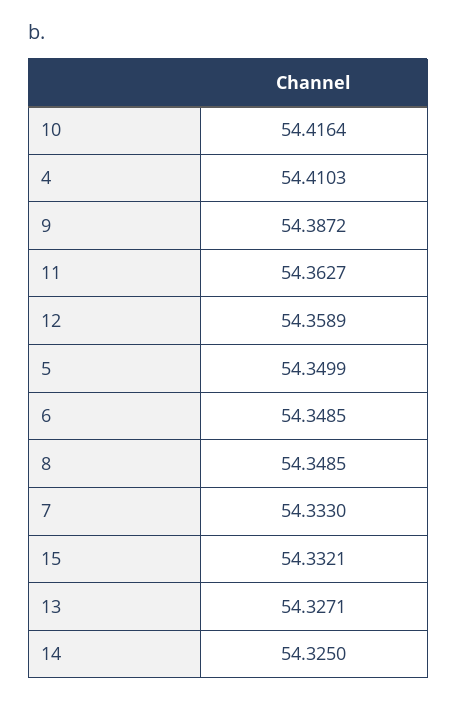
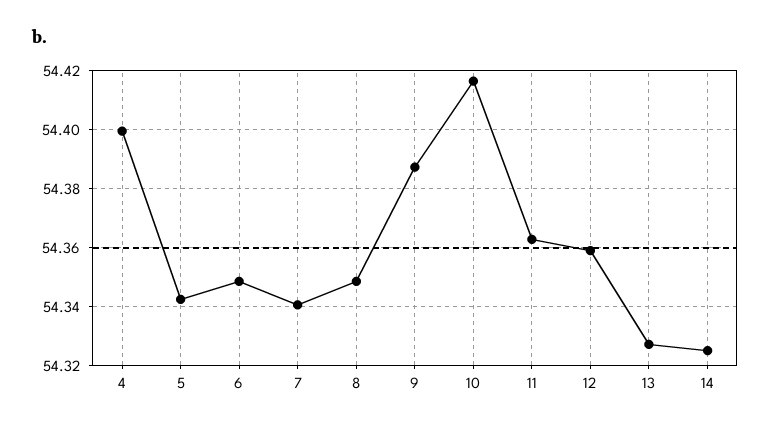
  {
    "10": 54.4164,
-   "4": 54.4103,
+   "4": 54.4,
    "9": 54.3872,
    "11": 54.3627,
    "12": 54.3589,
-   "5": 54.3499,
+   "5": 54.3425,
    "6": 54.3485,
    "8": 54.3485,
-   "7": 54.333,
+   "7": 54.34,
-   "15": 54.3321,
    "13": 54.3271,
    "14": 54.325
  }

